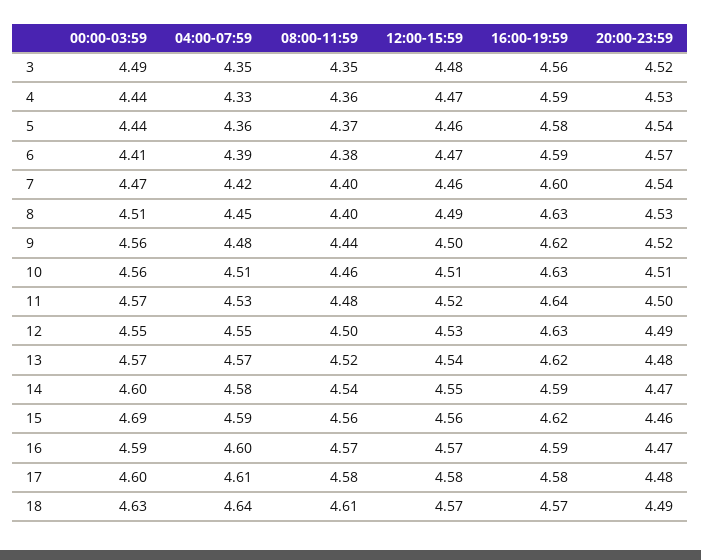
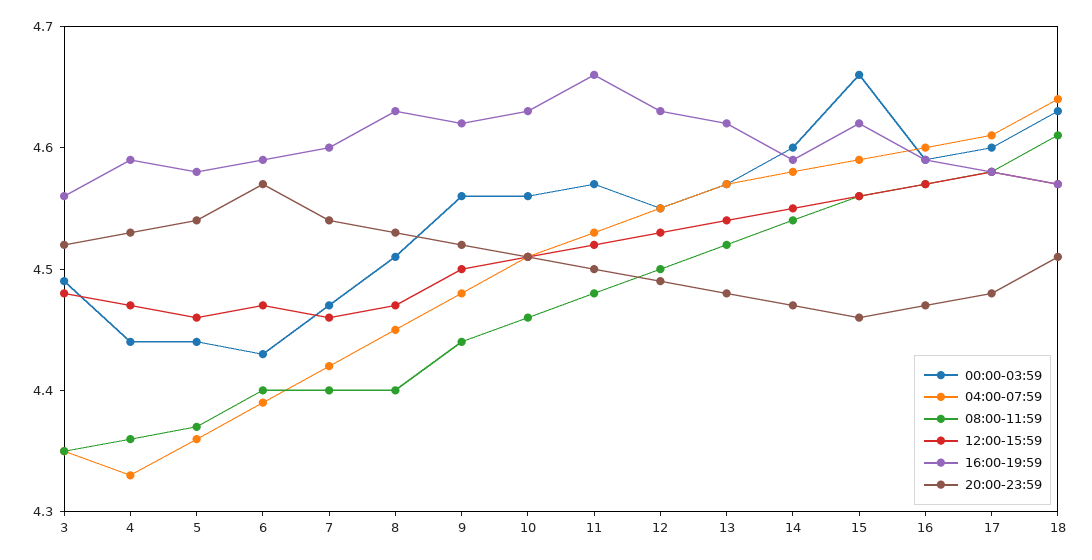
  {
    "00:00-03:59": {
      "3": 4.49,
      "4": 4.44,
      "5": 4.44,
-     "6": 4.41,
+     "6": 4.43,
      "7": 4.47,
      "8": 4.51,
      "9": 4.56,
      "10": 4.56,
      "11": 4.57,
      "12": 4.55,
      "13": 4.57,
      "14": 4.6,
-     "15": 4.69,
+     "15": 4.66,
      "16": 4.59,
      "17": 4.6,
      "18": 4.63
    },
    "04:00-07:59": {
      "3": 4.35,
      "4": 4.33,
      "5": 4.36,
      "6": 4.39,
      "7": 4.42,
      "8": 4.45,
      "9": 4.48,
      "10": 4.51,
      "11": 4.53,
      "12": 4.55,
      "13": 4.57,
      "14": 4.58,
      "15": 4.59,
      "16": 4.6,
      "17": 4.61,
      "18": 4.64
    },
    "08:00-11:59": {
      "3": 4.35,
      "4": 4.36,
      "5": 4.37,
-     "6": 4.38,
+     "6": 4.4,
      "7": 4.4,
      "8": 4.4,
      "9": 4.44,
      "10": 4.46,
      "11": 4.48,
      "12": 4.5,
      "13": 4.52,
      "14": 4.54,
      "15": 4.56,
      "16": 4.57,
      "17": 4.58,
      "18": 4.61
    },
    "12:00-15:59": {
      "3": 4.48,
      "4": 4.47,
      "5": 4.46,
      "6": 4.47,
      "7": 4.46,
-     "8": 4.49,
+     "8": 4.47,
      "9": 4.5,
      "10": 4.51,
      "11": 4.52,
      "12": 4.53,
      "13": 4.54,
      "14": 4.55,
      "15": 4.56,
      "16": 4.57,
      "17": 4.58,
      "18": 4.57
    },
    "16:00-19:59": {
      "3": 4.56,
      "4": 4.59,
      "5": 4.58,
      "6": 4.59,
      "7": 4.6,
      "8": 4.63,
      "9": 4.62,
      "10": 4.63,
-     "11": 4.64,
+     "11": 4.66,
      "12": 4.63,
      "13": 4.62,
      "14": 4.59,
      "15": 4.62,
      "16": 4.59,
      "17": 4.58,
      "18": 4.57
    },
    "20:00-23:59": {
      "3": 4.52,
      "4": 4.53,
      "5": 4.54,
      "6": 4.57,
      "7": 4.54,
      "8": 4.53,
      "9": 4.52,
      "10": 4.51,
      "11": 4.5,
      "12": 4.49,
      "13": 4.48,
      "14": 4.47,
      "15": 4.46,
      "16": 4.47,
      "17": 4.48,
-     "18": 4.49
+     "18": 4.51
    }
  }

